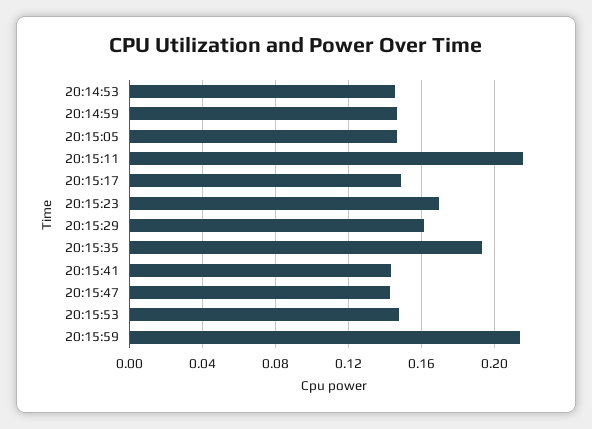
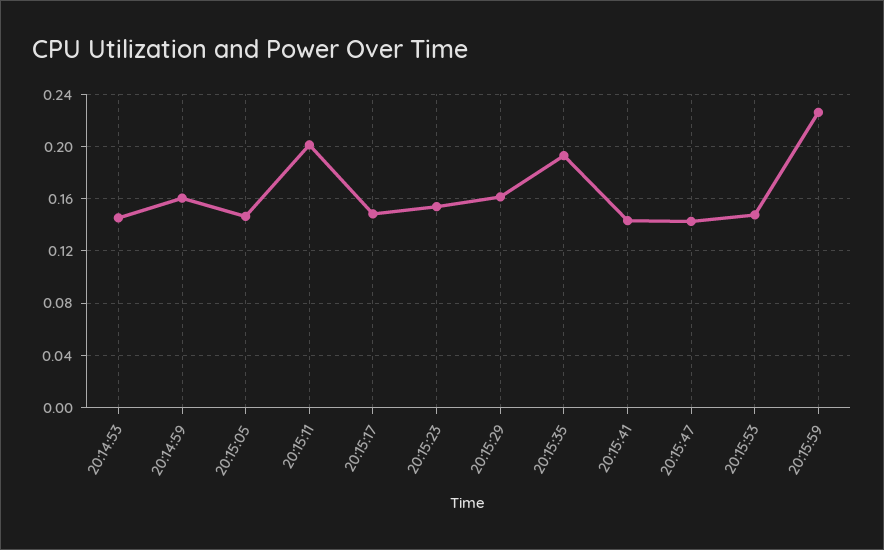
  {
    "20:14:53": 0.145,
-   "20:14:59": 0.145,
+   "20:14:59": 0.16,
    "20:15:05": 0.145,
-   "20:15:11": 0.215,
+   "20:15:11": 0.2,
    "20:15:17": 0.15,
-   "20:15:23": 0.17,
+   "20:15:23": 0.155,
    "20:15:29": 0.16,
    "20:15:35": 0.195,
    "20:15:41": 0.145,
    "20:15:47": 0.145,
    "20:15:53": 0.15,
-   "20:15:59": 0.215
+   "20:15:59": 0.225
  }

